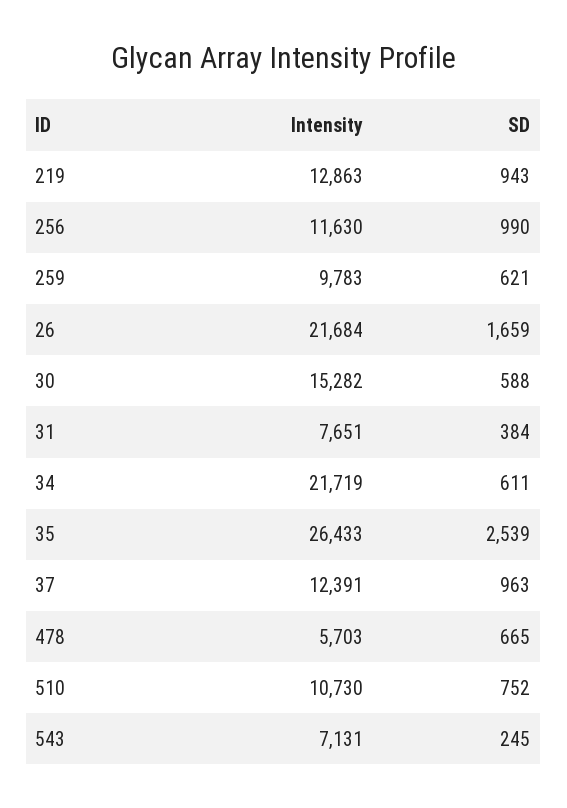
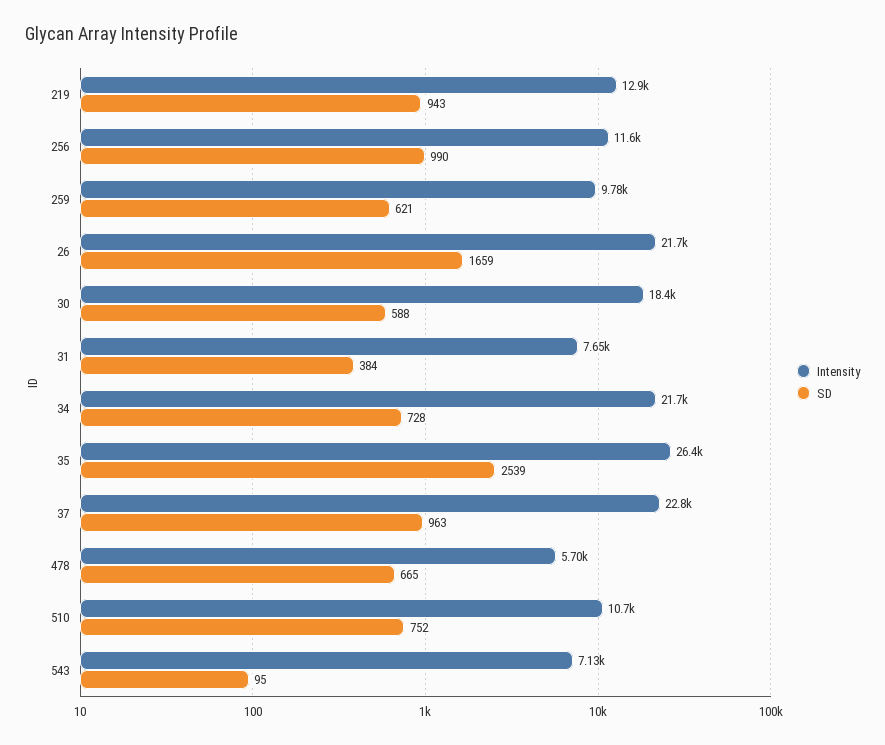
  {
    "Intensity": {
      "219": 12863,
      "256": 11630,
      "259": 9783,
      "26": 21684,
-     "30": 15282,
+     "30": 18400,
      "31": 7651,
      "34": 21719,
      "35": 26433,
-     "37": 12391,
+     "37": 22800,
      "478": 5703,
      "510": 10730,
      "543": 7131
    },
    "SD": {
      "219": 943,
      "256": 990,
      "259": 621,
      "26": 1659,
      "30": 588,
      "31": 384,
-     "34": 611,
+     "34": 728,
      "35": 2539,
      "37": 963,
      "478": 665,
      "510": 752,
-     "543": 245
+     "543": 95
    }
  }

